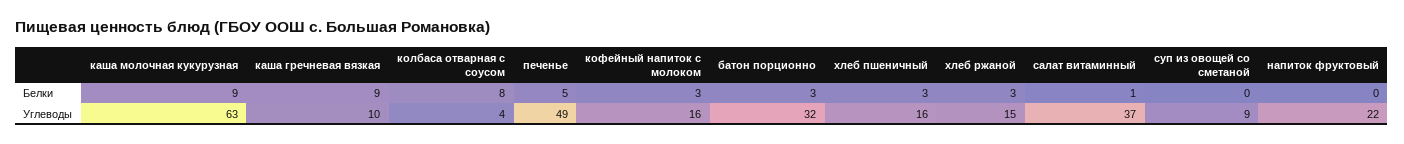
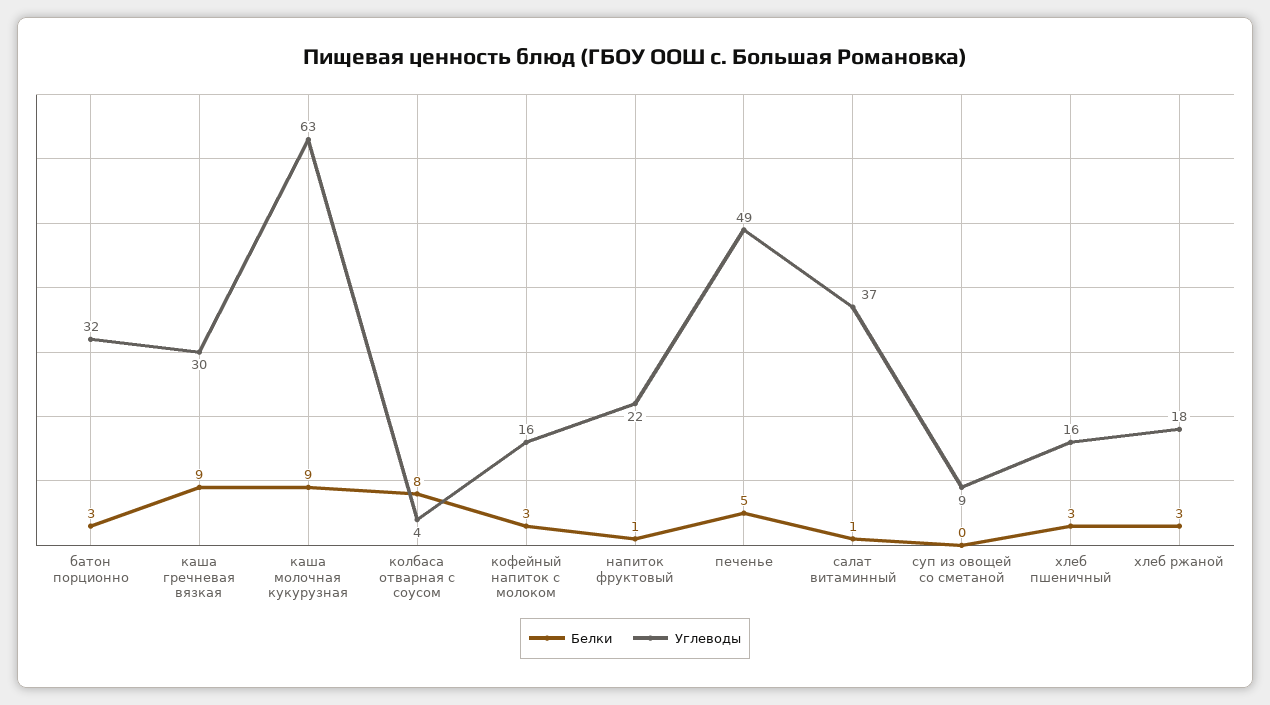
  {
    "Белки": {
      "каша молочная кукурузная": 9,
      "каша гречневая вязкая": 9,
      "колбаса отварная с соусом": 8,
      "печенье": 5,
      "кофейный напиток с молоком": 3,
      "батон порционно": 3,
      "хлеб пшеничный": 3,
      "хлеб ржаной": 3,
      "салат витаминный": 1,
      "суп из овощей со сметаной": 0,
-     "напиток фруктовый": 0
+     "напиток фруктовый": 1
    },
    "Углеводы": {
      "каша молочная кукурузная": 63,
-     "каша гречневая вязкая": 10,
+     "каша гречневая вязкая": 30,
      "колбаса отварная с соусом": 4,
      "печенье": 49,
      "кофейный напиток с молоком": 16,
      "батон порционно": 32,
      "хлеб пшеничный": 16,
-     "хлеб ржаной": 15,
+     "хлеб ржаной": 18,
      "салат витаминный": 37,
      "суп из овощей со сметаной": 9,
      "напиток фруктовый": 22
    }
  }

